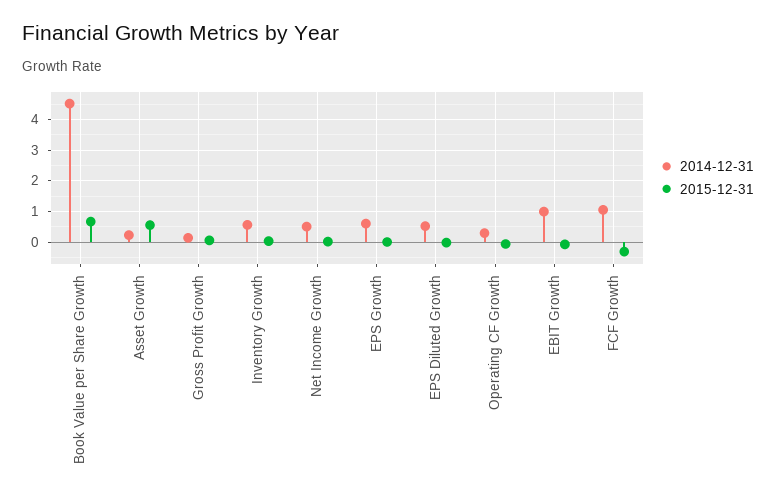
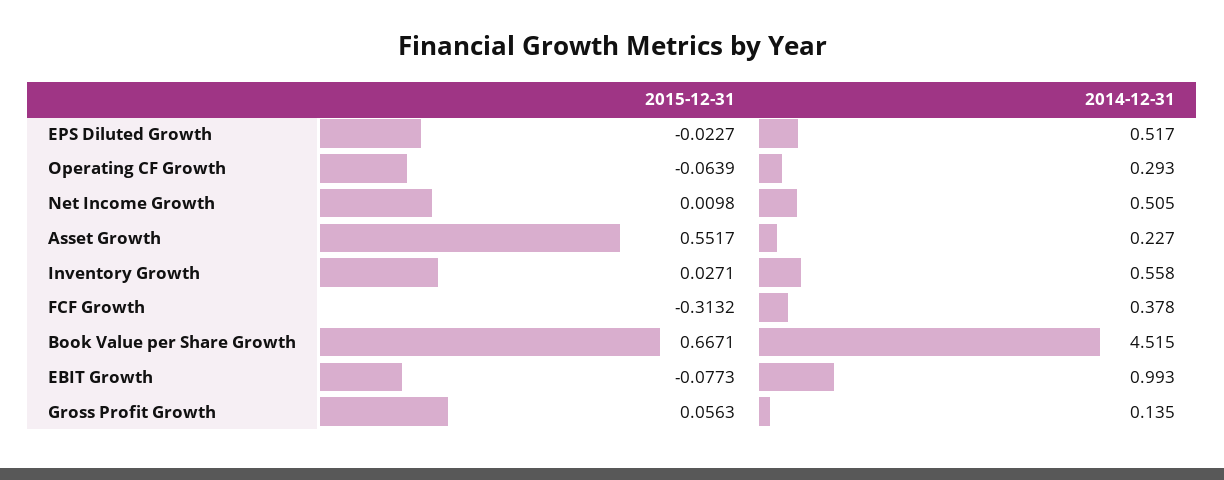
  {
    "2014-12-31": {
      "Book Value per Share Growth": 4.515,
      "Asset Growth": 0.227,
      "Gross Profit Growth": 0.135,
      "Inventory Growth": 0.558,
      "Net Income Growth": 0.505,
-     "EPS Growth": 0.6,
      "EPS Diluted Growth": 0.517,
      "Operating CF Growth": 0.293,
      "EBIT Growth": 0.993,
-     "FCF Growth": 1
+     "FCF Growth": 0.378
    },
    "2015-12-31": {
      "Book Value per Share Growth": 0.6671,
      "Asset Growth": 0.5517,
      "Gross Profit Growth": 0.0563,
      "Inventory Growth": 0.0271,
      "Net Income Growth": 0.0098,
-     "EPS Growth": 0,
      "EPS Diluted Growth": -0.0227,
      "Operating CF Growth": -0.0639,
      "EBIT Growth": -0.0773,
      "FCF Growth": -0.3132
    }
  }

